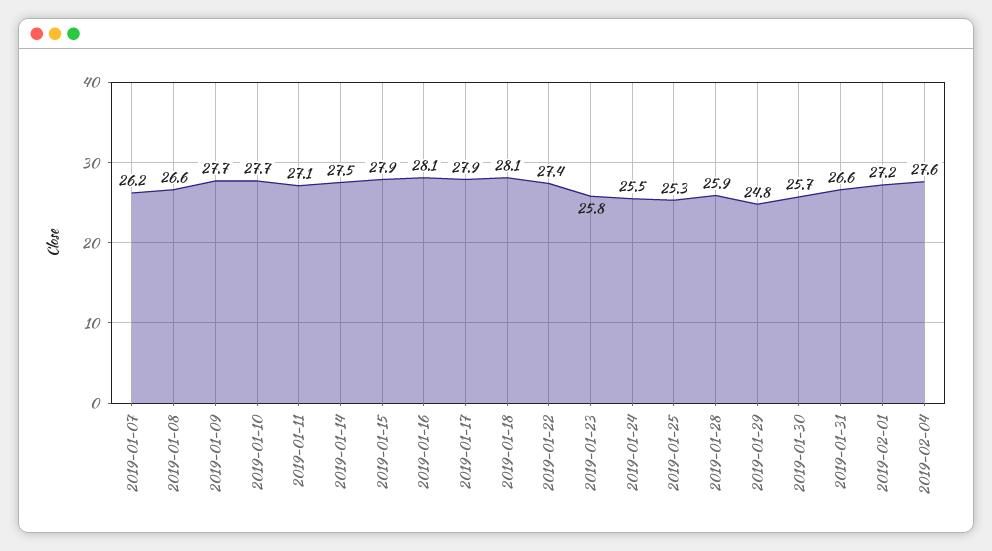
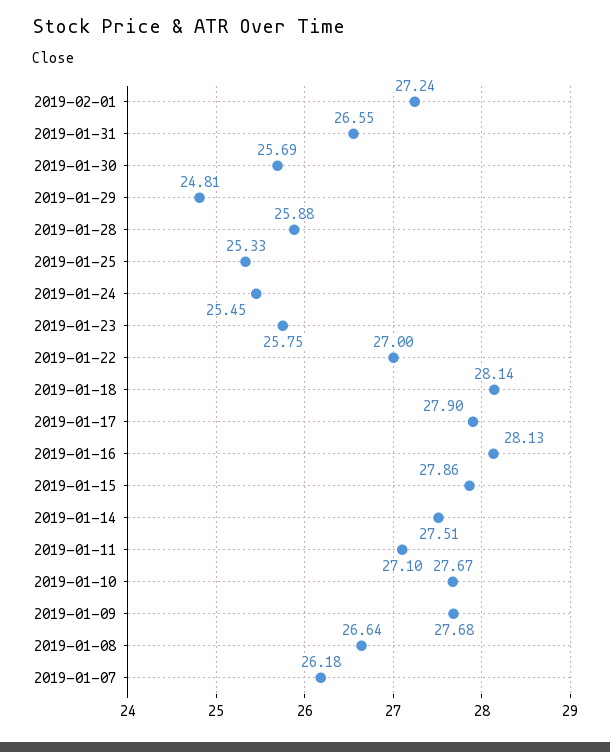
  {
    "2019-01-07": 26.18,
    "2019-01-08": 26.64,
    "2019-01-09": 27.68,
    "2019-01-10": 27.67,
    "2019-01-11": 27.1,
    "2019-01-14": 27.51,
    "2019-01-15": 27.86,
    "2019-01-16": 28.13,
    "2019-01-17": 27.9,
    "2019-01-18": 28.14,
-   "2019-01-22": 27.4,
+   "2019-01-22": 27,
    "2019-01-23": 25.75,
    "2019-01-24": 25.45,
    "2019-01-25": 25.33,
    "2019-01-28": 25.88,
    "2019-01-29": 24.81,
    "2019-01-30": 25.69,
    "2019-01-31": 26.55,
-   "2019-02-01": 27.24,
+   "2019-02-01": 27.24
-   "2019-02-04": 27.6
  }

